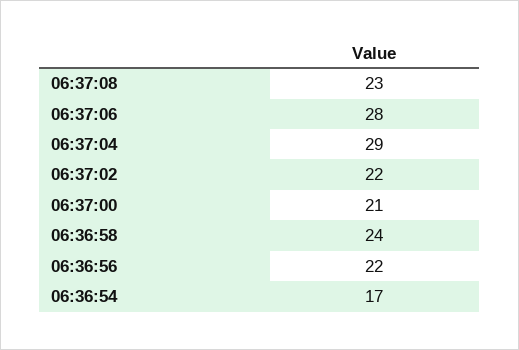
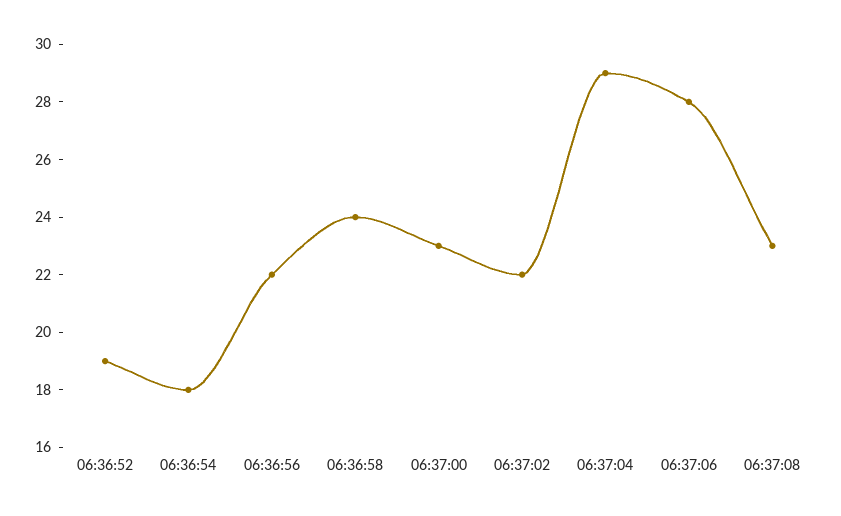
  {
    "06:37:08": 23,
    "06:37:06": 28,
    "06:37:04": 29,
    "06:37:02": 22,
-   "06:37:00": 21,
+   "06:37:00": 23,
    "06:36:58": 24,
    "06:36:56": 22,
-   "06:36:54": 17
+   "06:36:54": 18,
+   "06:36:52": 19
  }

